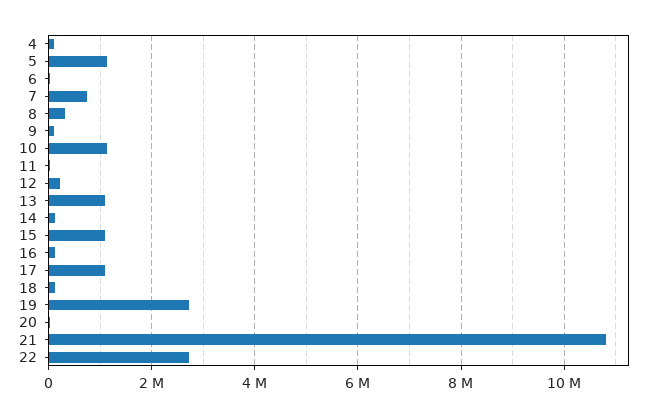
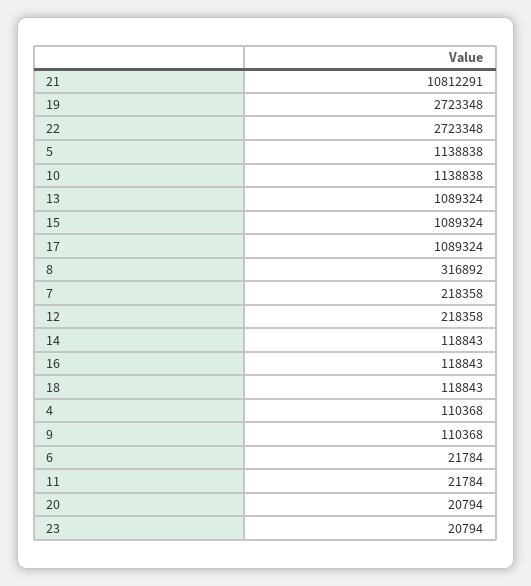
  {
    "4": 110368,
    "5": 1138838,
    "6": 21784,
-   "7": 800000,
+   "7": 218358,
    "8": 316892,
    "9": 110368,
    "10": 1138838,
    "11": 21784,
    "12": 218358,
    "13": 1089324,
    "14": 118843,
    "15": 1089324,
    "16": 118843,
    "17": 1089324,
    "18": 118843,
    "19": 2723348,
    "20": 20794,
    "21": 10812291,
-   "22": 2723348
+   "22": 2723348,
+   "23": 20794
  }

